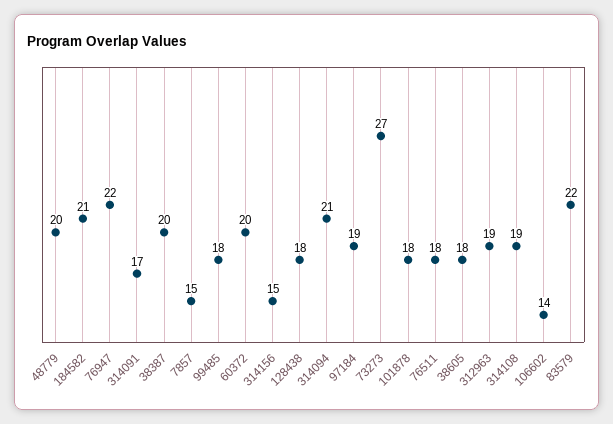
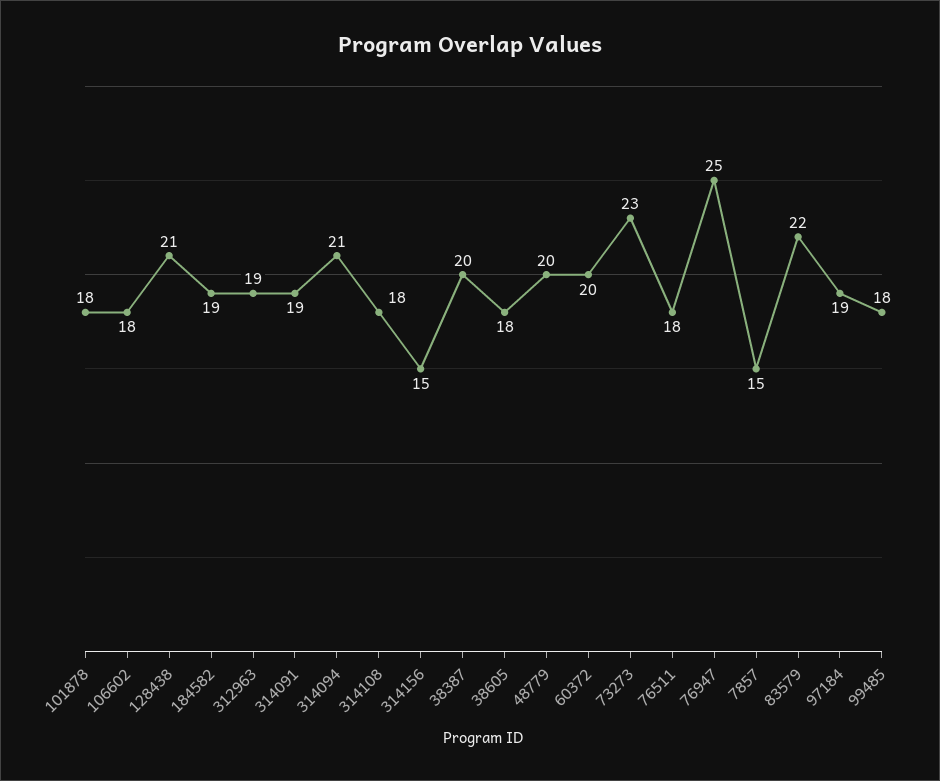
  {
    "48779": 20,
-   "184582": 21,
+   "184582": 19,
-   "76947": 22,
+   "76947": 25,
-   "314091": 17,
+   "314091": 19,
    "38387": 20,
    "7857": 15,
    "99485": 18,
    "60372": 20,
    "314156": 15,
-   "128438": 18,
+   "128438": 21,
    "314094": 21,
    "97184": 19,
-   "73273": 27,
+   "73273": 23,
    "101878": 18,
    "76511": 18,
    "38605": 18,
    "312963": 19,
-   "314108": 19,
+   "314108": 18,
-   "106602": 14,
+   "106602": 18,
    "83579": 22
  }

